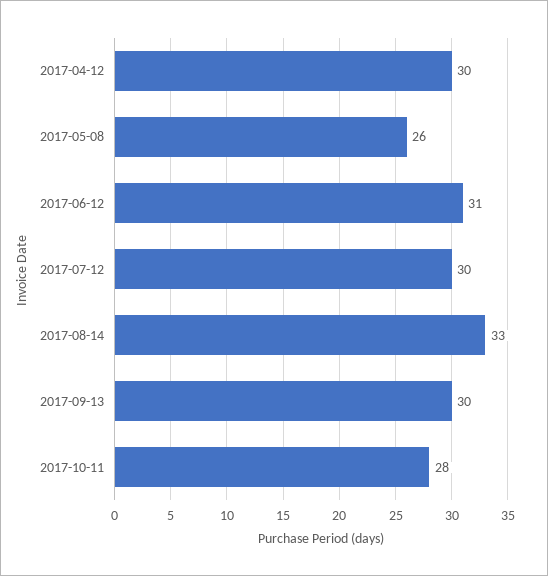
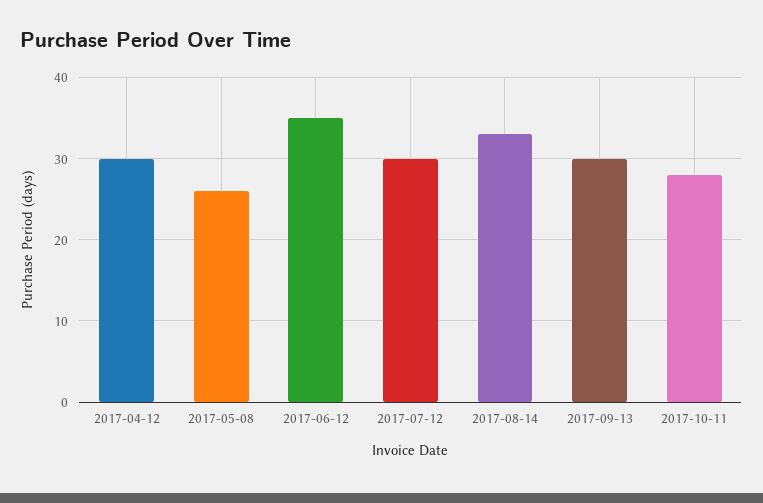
  {
    "2017-04-12": 30,
    "2017-05-08": 26,
-   "2017-06-12": 31,
+   "2017-06-12": 35,
    "2017-07-12": 30,
    "2017-08-14": 33,
    "2017-09-13": 30,
    "2017-10-11": 28
  }

